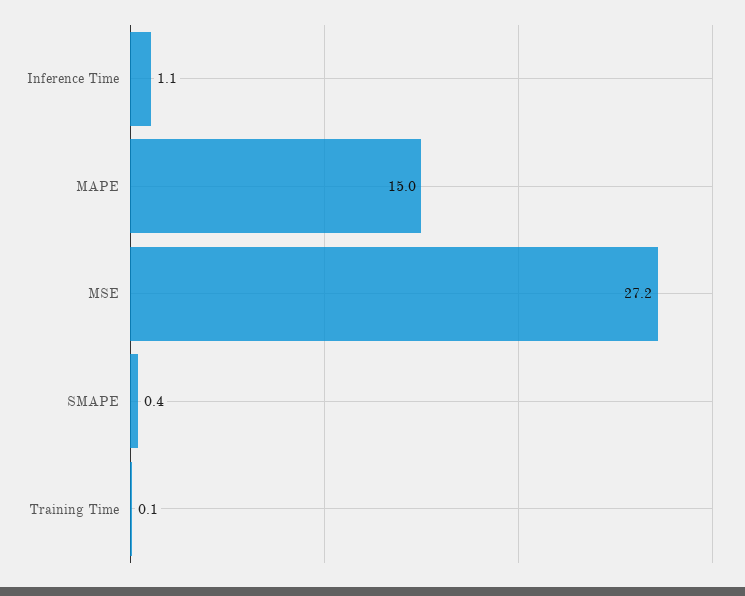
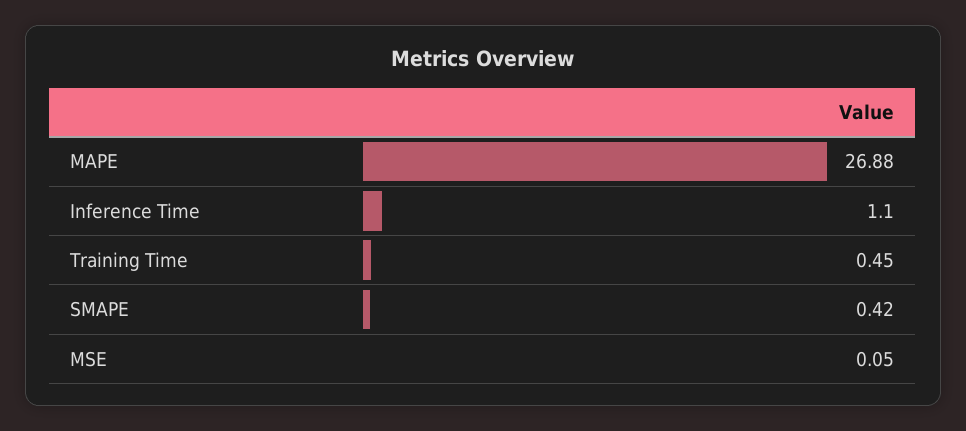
  {
    "Inference Time": 1.1,
-   "MAPE": 15,
+   "MAPE": 26.88,
-   "MSE": 27.2,
+   "MSE": 0.05,
    "SMAPE": 0.42,
-   "Training Time": 0.1
+   "Training Time": 0.45
  }

